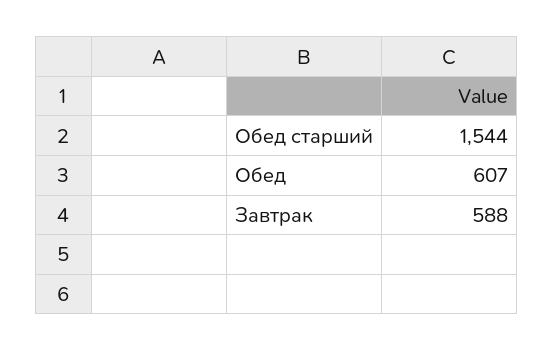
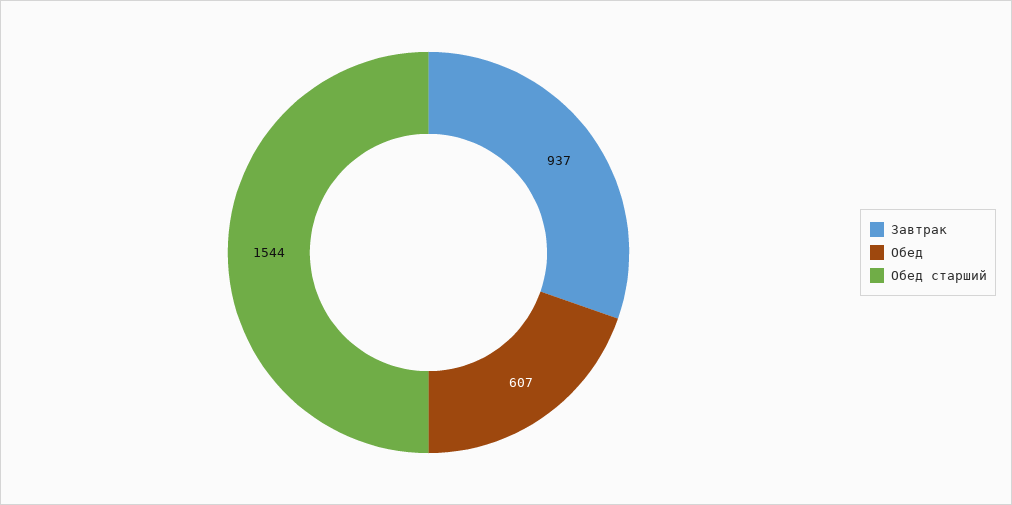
  {
    "Обед старший": 1544,
    "Обед": 607,
-   "Завтрак": 588
+   "Завтрак": 937
  }

